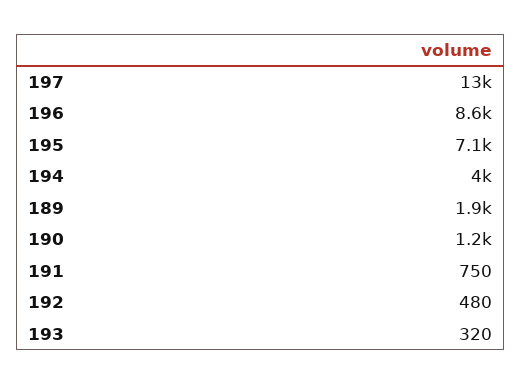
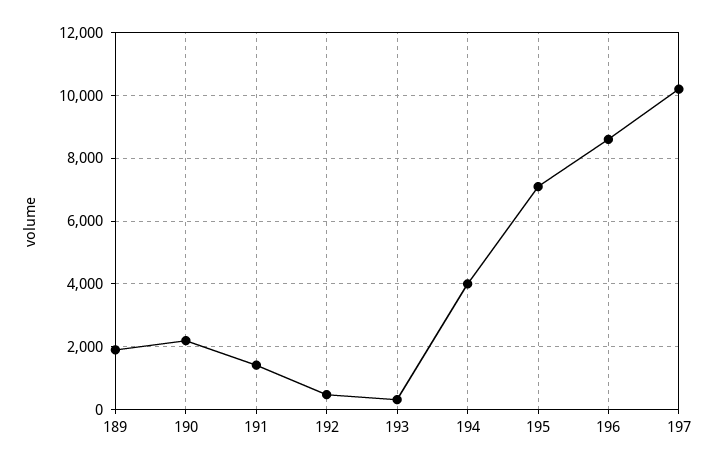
  {
-   "197": 13000,
+   "197": 10200,
    "196": 8600,
    "195": 7100,
    "194": 4000,
    "189": 1900,
-   "190": 1200,
+   "190": 2200,
-   "191": 750,
+   "191": 1400,
    "192": 480,
    "193": 320
  }

